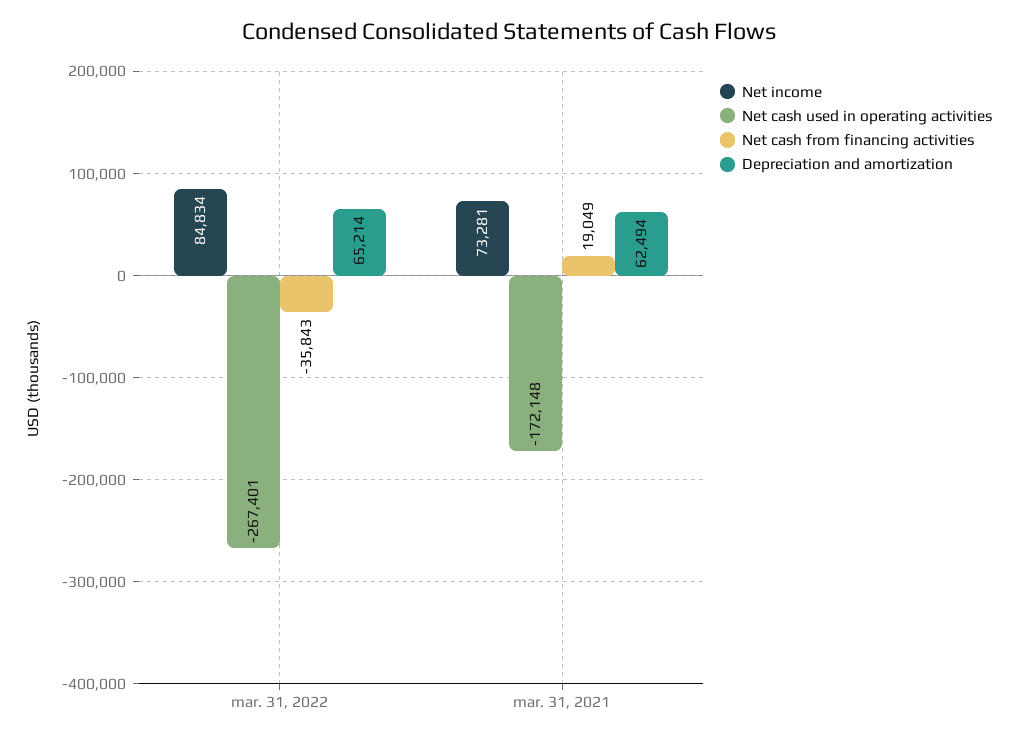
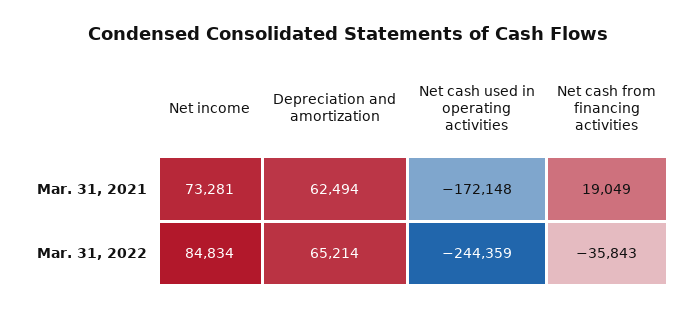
  {
    "Net income": {
      "mar. 31, 2022": 84834,
      "mar. 31, 2021": 73281
    },
    "Net cash used in operating activities": {
-     "mar. 31, 2022": -267401,
+     "mar. 31, 2022": -244359,
      "mar. 31, 2021": -172148
    },
    "Net cash from financing activities": {
      "mar. 31, 2022": -35843,
      "mar. 31, 2021": 19049
    },
    "Depreciation and amortization": {
      "mar. 31, 2022": 65214,
      "mar. 31, 2021": 62494
    }
  }

